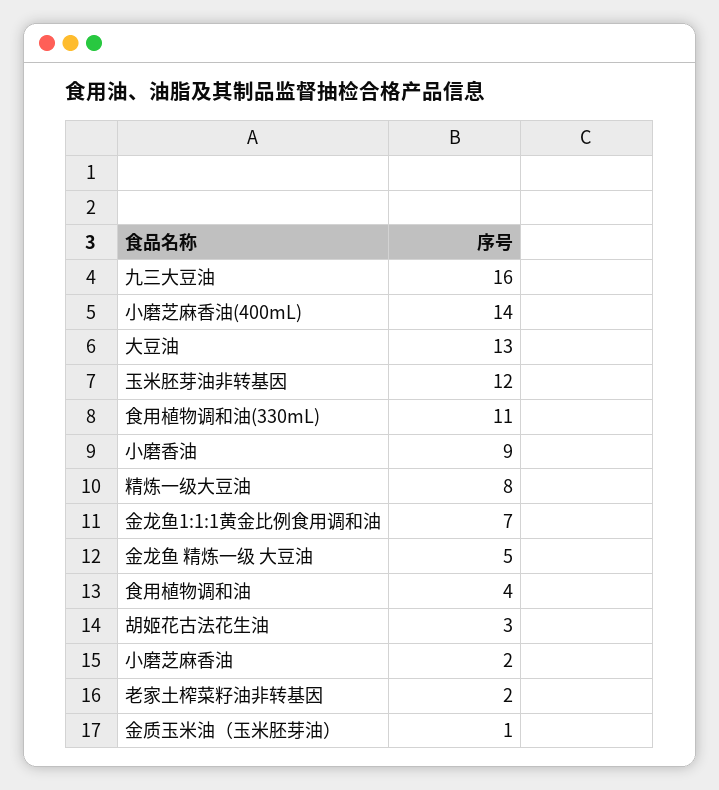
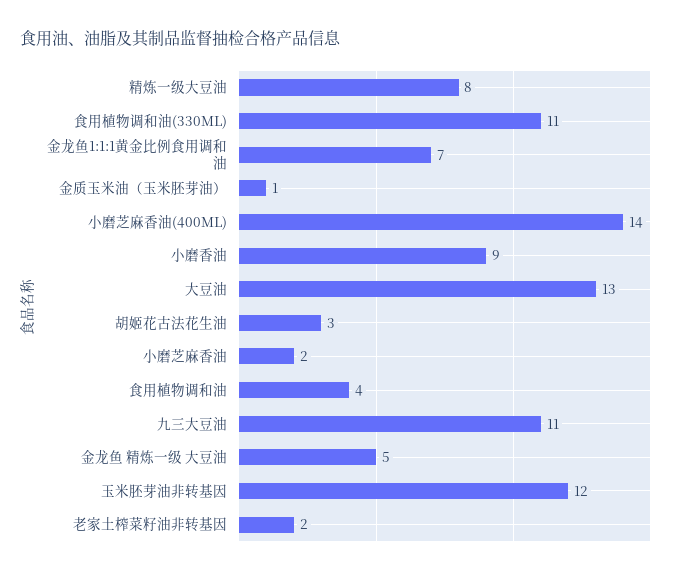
  {
-   "九三大豆油": 16,
+   "九三大豆油": 11,
    "小磨芝麻香油(400mL)": 14,
    "大豆油": 13,
    "玉米胚芽油非转基因": 12,
    "食用植物调和油(330mL)": 11,
    "小磨香油": 9,
    "精炼一级大豆油": 8,
    "金龙鱼1:1:1黄金比例食用调和油": 7,
    "金龙鱼 精炼一级 大豆油": 5,
    "食用植物调和油": 4,
    "胡姬花古法花生油": 3,
    "小磨芝麻香油": 2,
    "老家土榨菜籽油非转基因": 2,
    "金质玉米油（玉米胚芽油）": 1
  }

